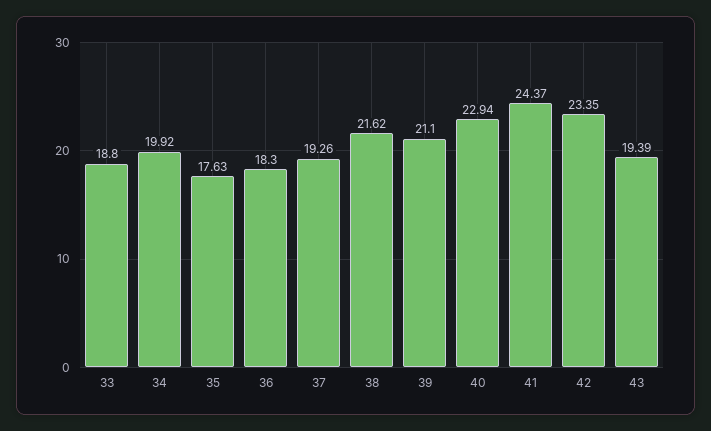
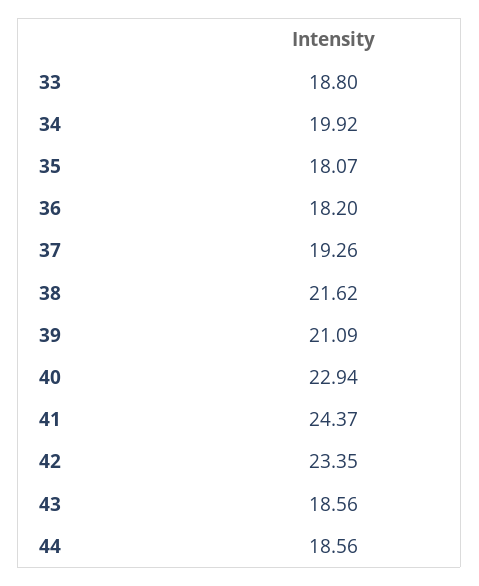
  {
    "33": 18.8,
    "34": 19.92,
-   "35": 17.63,
+   "35": 18.07,
-   "36": 18.3,
+   "36": 18.2,
    "37": 19.26,
    "38": 21.62,
-   "39": 21.1,
+   "39": 21.09,
    "40": 22.94,
    "41": 24.37,
    "42": 23.35,
-   "43": 19.39
+   "43": 18.56,
+   "44": 18.56
  }

